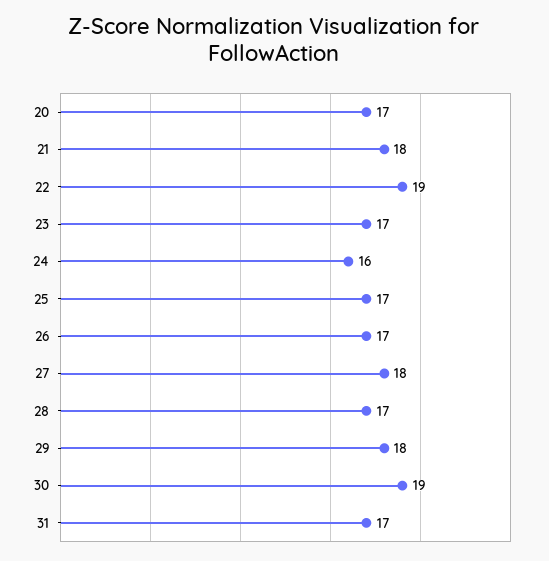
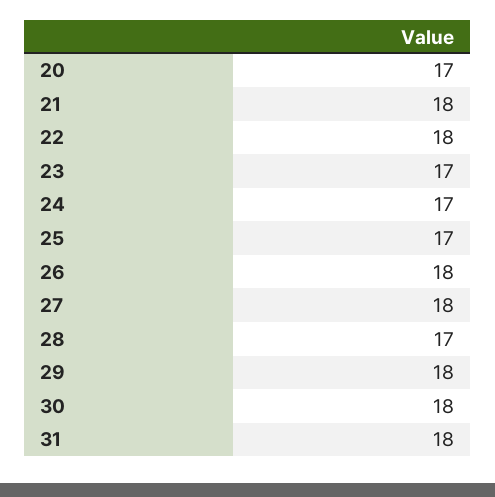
  {
    "20": 17,
    "21": 18,
-   "22": 19,
+   "22": 18,
    "23": 17,
-   "24": 16,
+   "24": 17,
    "25": 17,
-   "26": 17,
+   "26": 18,
    "27": 18,
    "28": 17,
    "29": 18,
-   "30": 19,
+   "30": 18,
-   "31": 17
+   "31": 18
  }

